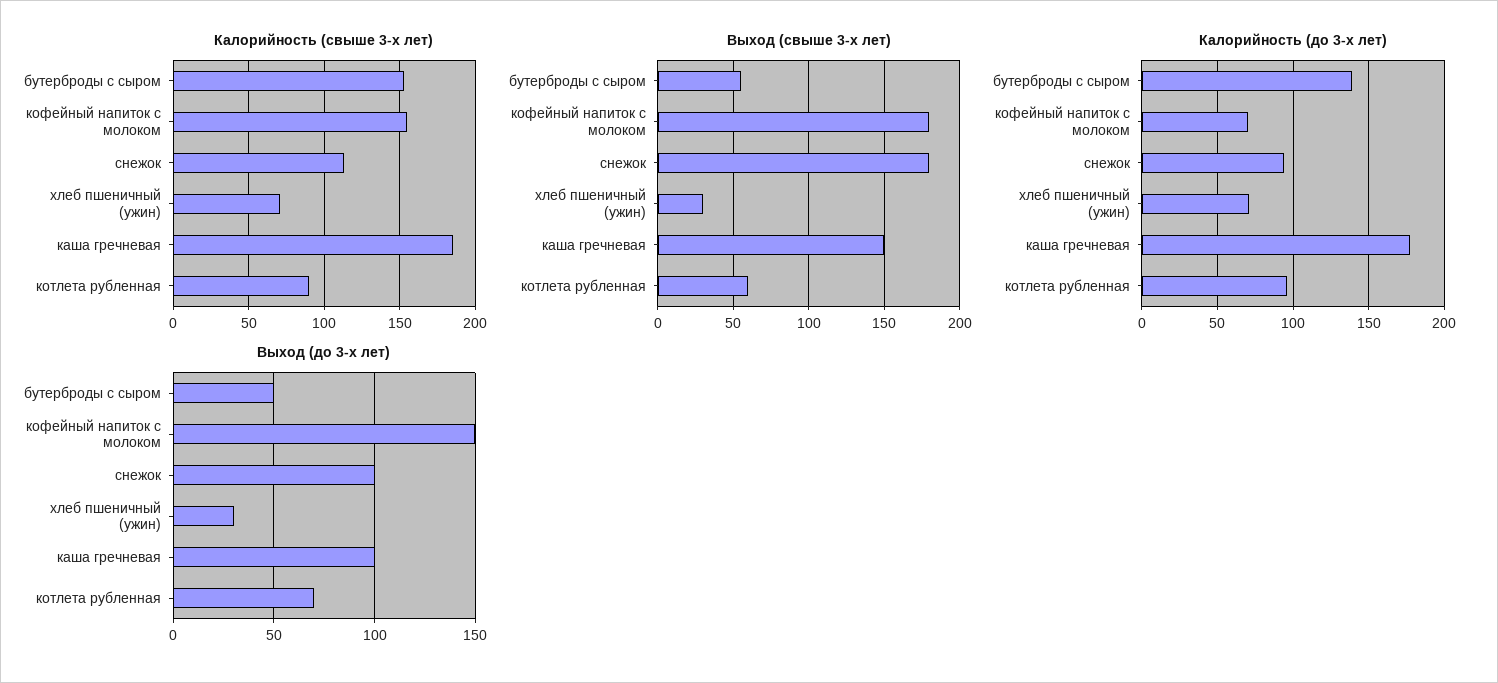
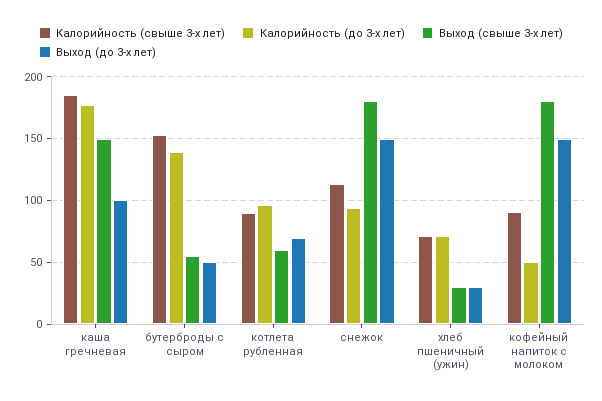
  {
    "Калорийность (свыше 3-х лет)": {
      "бутерброды с сыром": 155,
-     "кофейный напиток с молоком": 155,
+     "кофейный напиток с молоком": 90,
      "снежок": 115,
      "хлеб пшеничный (ужин)": 70,
      "каша гречневая": 185,
      "котлета рубленная": 90
    },
    "Выход (свыше 3-х лет)": {
      "бутерброды с сыром": 55,
      "кофейный напиток с молоком": 180,
      "снежок": 180,
      "хлеб пшеничный (ужин)": 30,
      "каша гречневая": 150,
      "котлета рубленная": 60
    },
    "Калорийность (до 3-х лет)": {
      "бутерброды с сыром": 140,
-     "кофейный напиток с молоком": 70,
+     "кофейный напиток с молоком": 50,
      "снежок": 95,
      "хлеб пшеничный (ужин)": 70,
      "каша гречневая": 175,
      "котлета рубленная": 95
    },
    "Выход (до 3-х лет)": {
      "бутерброды с сыром": 50,
      "кофейный напиток с молоком": 150,
-     "снежок": 100,
+     "снежок": 150,
      "хлеб пшеничный (ужин)": 30,
      "каша гречневая": 100,
      "котлета рубленная": 70
    }
  }

